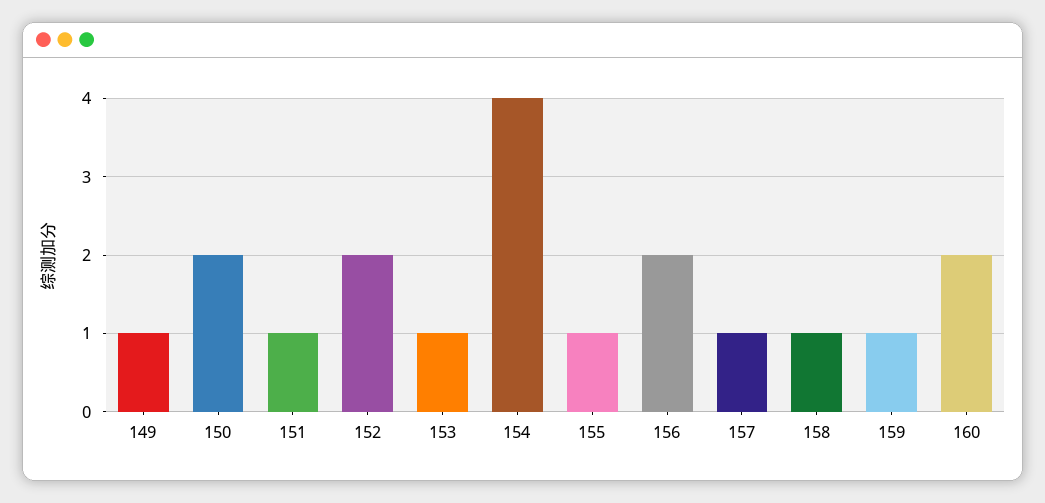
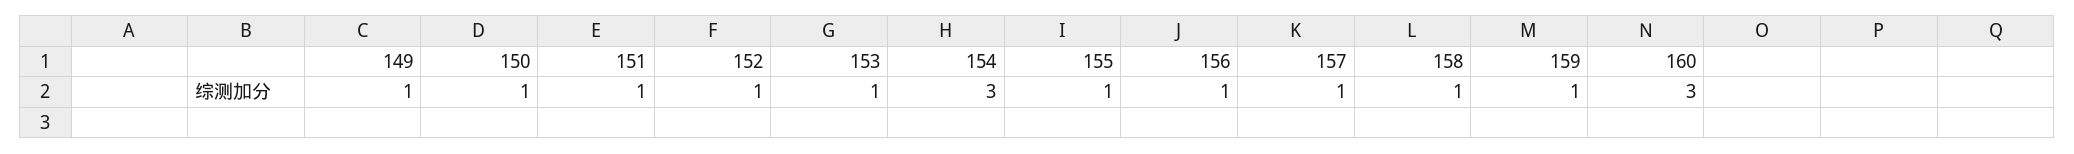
  {
    "149": 1,
-   "150": 2,
+   "150": 1,
    "151": 1,
-   "152": 2,
+   "152": 1,
    "153": 1,
-   "154": 4,
+   "154": 3,
    "155": 1,
-   "156": 2,
+   "156": 1,
    "157": 1,
    "158": 1,
    "159": 1,
-   "160": 2
+   "160": 3
  }

